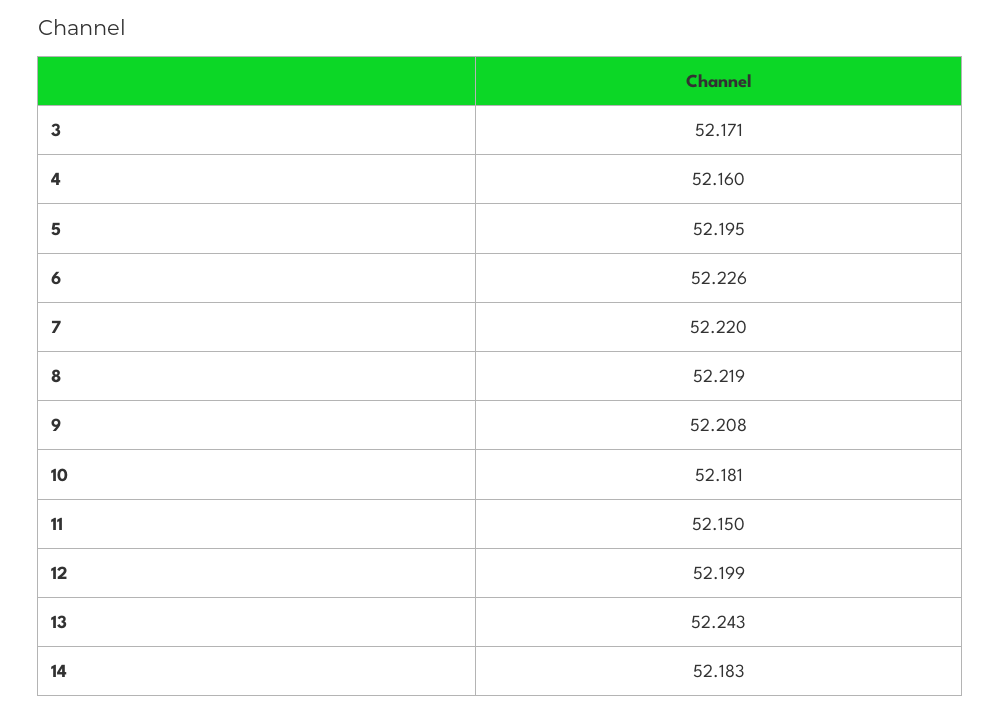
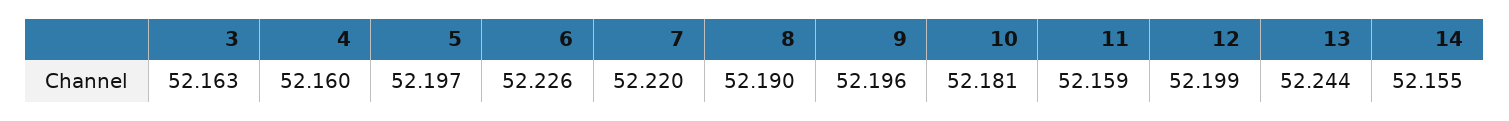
  {
-   "3": 52.171,
+   "3": 52.163,
    "4": 52.16,
-   "5": 52.195,
+   "5": 52.197,
    "6": 52.226,
    "7": 52.22,
-   "8": 52.219,
+   "8": 52.19,
-   "9": 52.208,
+   "9": 52.196,
    "10": 52.181,
-   "11": 52.15,
+   "11": 52.159,
    "12": 52.199,
-   "13": 52.243,
+   "13": 52.244,
-   "14": 52.183
+   "14": 52.155
  }

